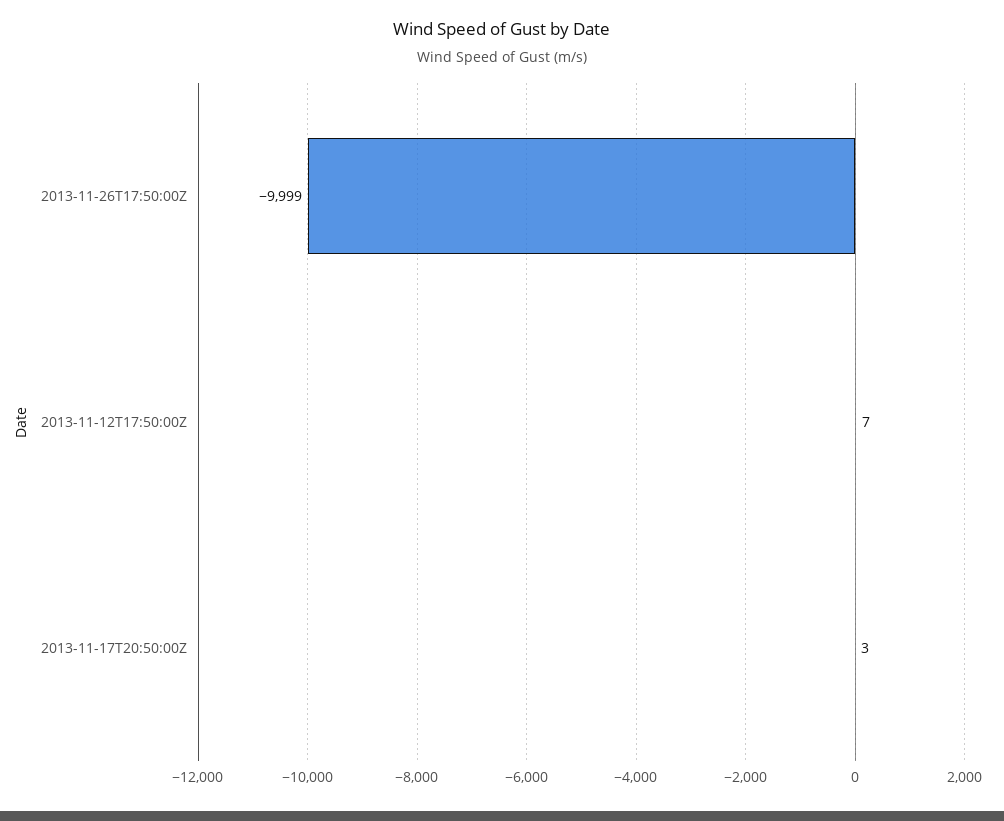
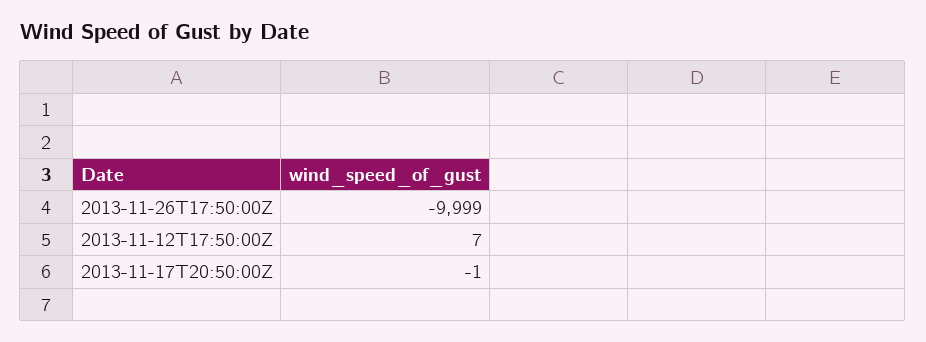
  {
    "2013-11-26T17:50:00Z": -9999,
    "2013-11-12T17:50:00Z": 7,
-   "2013-11-17T20:50:00Z": 3
+   "2013-11-17T20:50:00Z": -1
  }

